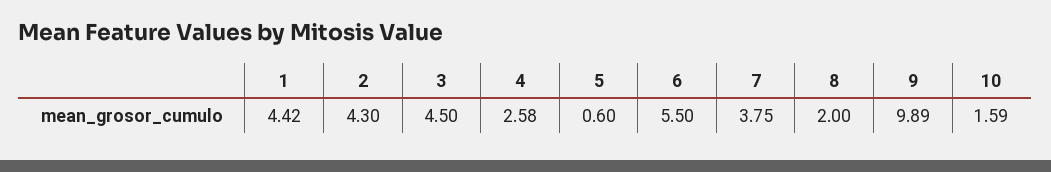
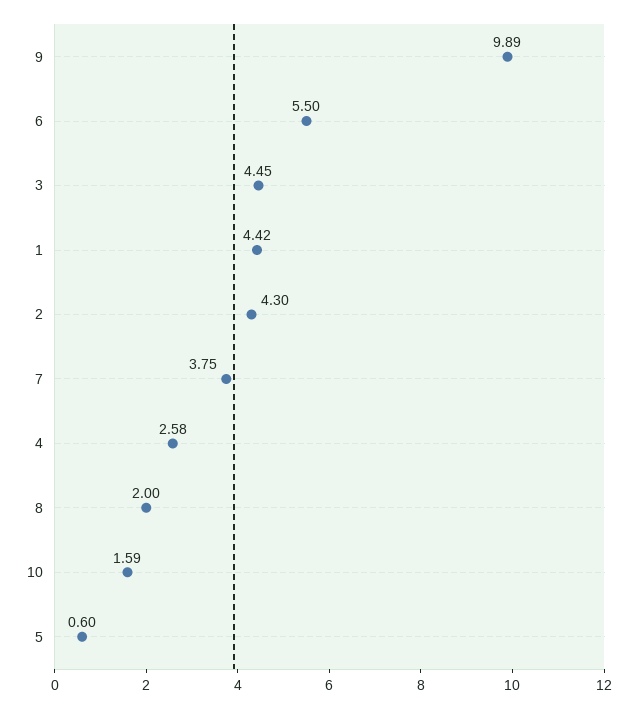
  {
    "1": 4.42,
    "2": 4.3,
-   "3": 4.5,
+   "3": 4.45,
    "4": 2.58,
    "5": 0.6,
    "6": 5.5,
    "7": 3.75,
    "8": 2,
    "9": 9.89,
    "10": 1.59
  }

